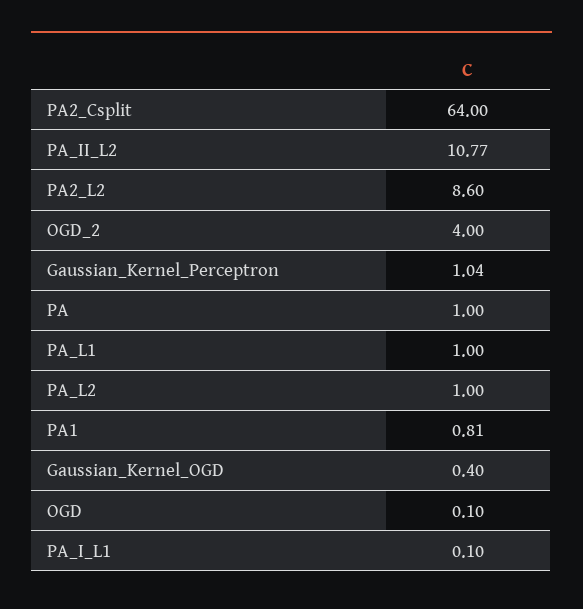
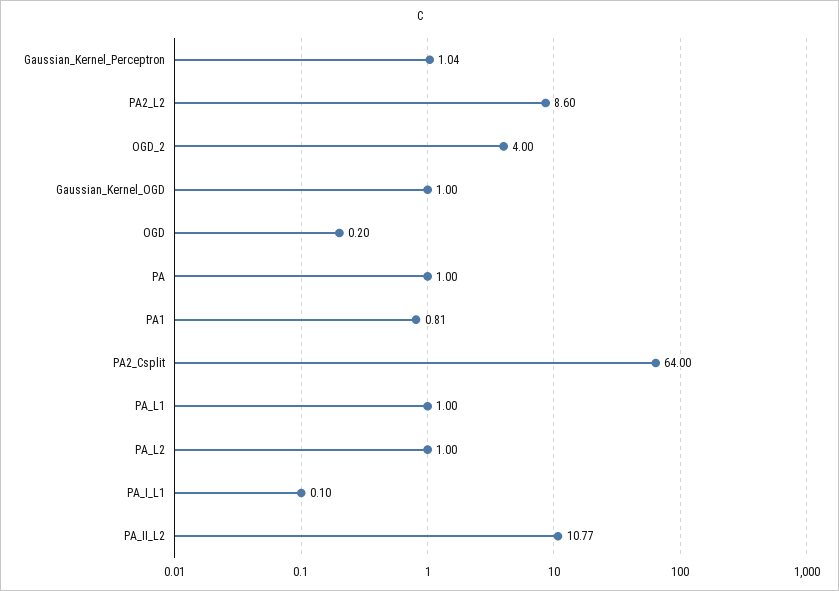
  {
    "PA2_Csplit": 64,
    "PA_II_L2": 10.77,
    "PA2_L2": 8.6,
    "OGD_2": 4,
    "Gaussian_Kernel_Perceptron": 1.04,
    "PA": 1,
    "PA_L1": 1,
    "PA_L2": 1,
    "PA1": 0.81,
-   "Gaussian_Kernel_OGD": 0.4,
+   "Gaussian_Kernel_OGD": 1,
-   "OGD": 0.1,
+   "OGD": 0.2,
    "PA_I_L1": 0.1
  }

